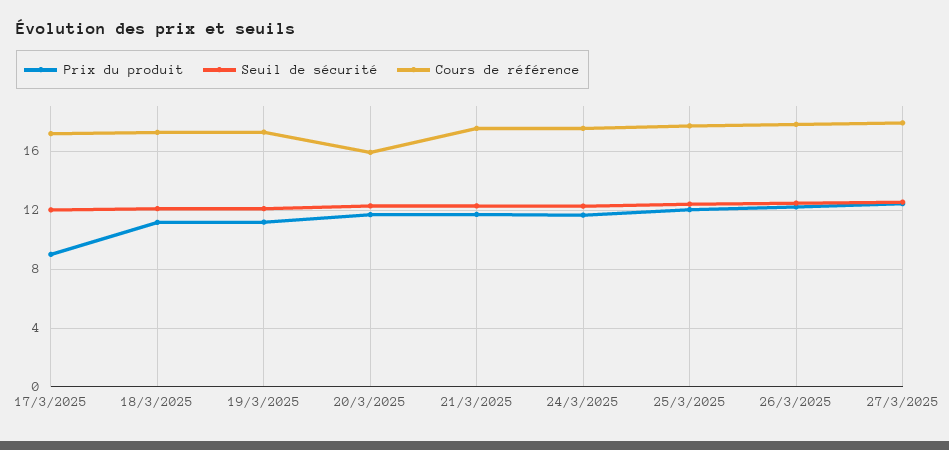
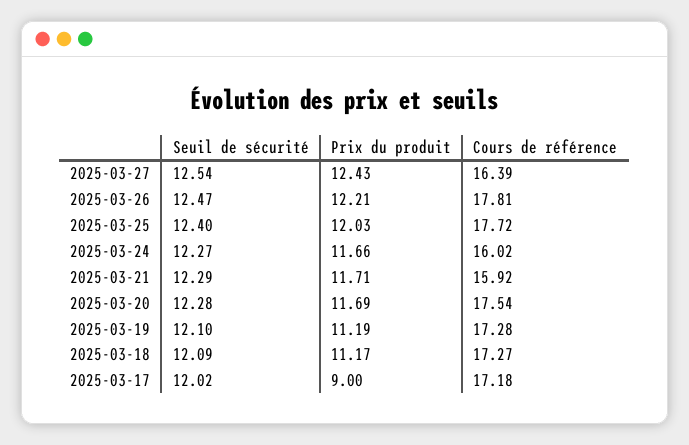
  {
    "Prix du produit": {
      "17/3/2025": 9,
      "18/3/2025": 11.17,
      "19/3/2025": 11.19,
      "20/3/2025": 11.69,
      "21/3/2025": 11.71,
      "24/3/2025": 11.66,
      "25/3/2025": 12.03,
      "26/3/2025": 12.21,
      "27/3/2025": 12.43
    },
    "Seuil de sécurité": {
      "17/3/2025": 12.02,
      "18/3/2025": 12.09,
      "19/3/2025": 12.1,
      "20/3/2025": 12.28,
      "21/3/2025": 12.29,
      "24/3/2025": 12.27,
      "25/3/2025": 12.4,
      "26/3/2025": 12.47,
      "27/3/2025": 12.54
    },
    "Cours de référence": {
      "17/3/2025": 17.18,
      "18/3/2025": 17.27,
      "19/3/2025": 17.28,
-     "20/3/2025": 16,
+     "20/3/2025": 17.54,
-     "21/3/2025": 17.5,
+     "21/3/2025": 15.92,
-     "24/3/2025": 17.5,
+     "24/3/2025": 16.02,
      "25/3/2025": 17.72,
      "26/3/2025": 17.81,
-     "27/3/2025": 18
+     "27/3/2025": 16.39
    }
  }

